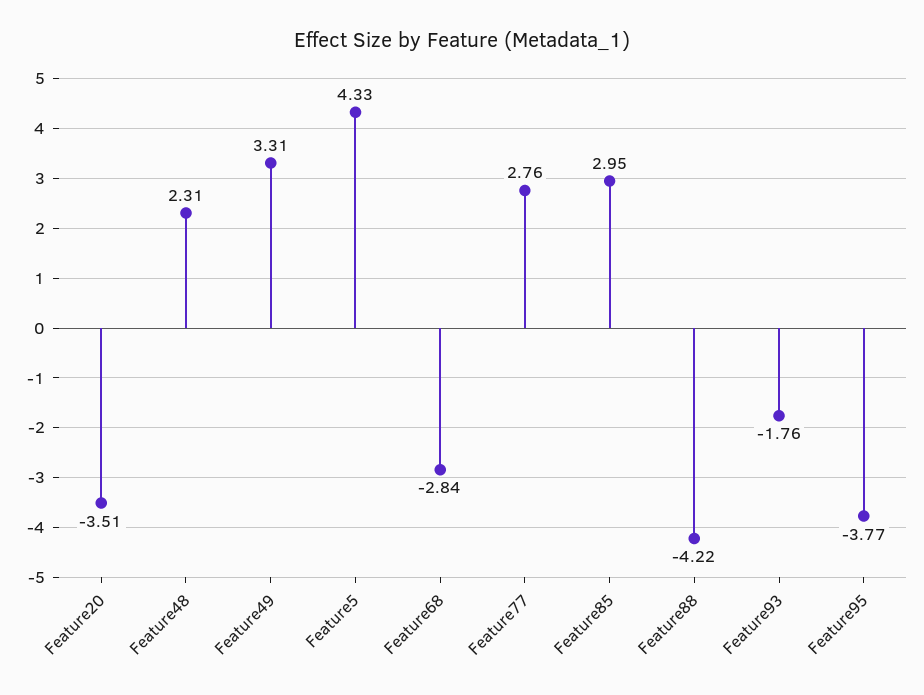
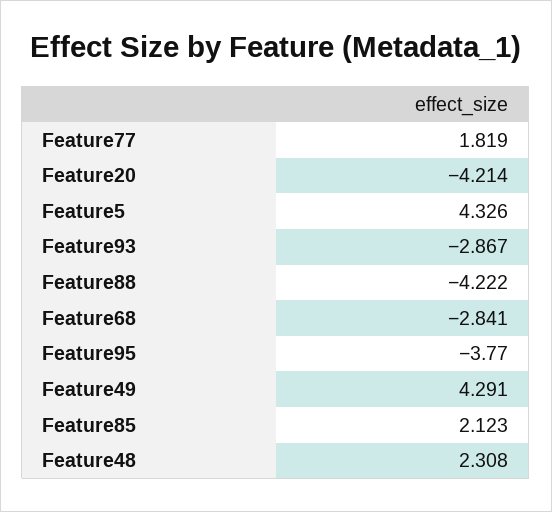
  {
-   "Feature20": -3.51,
+   "Feature20": -4.214,
    "Feature48": 2.308,
-   "Feature49": 3.31,
+   "Feature49": 4.291,
    "Feature5": 4.326,
    "Feature68": -2.841,
-   "Feature77": 2.76,
+   "Feature77": 1.819,
-   "Feature85": 2.95,
+   "Feature85": 2.123,
    "Feature88": -4.222,
-   "Feature93": -1.76,
+   "Feature93": -2.867,
    "Feature95": -3.77
  }

